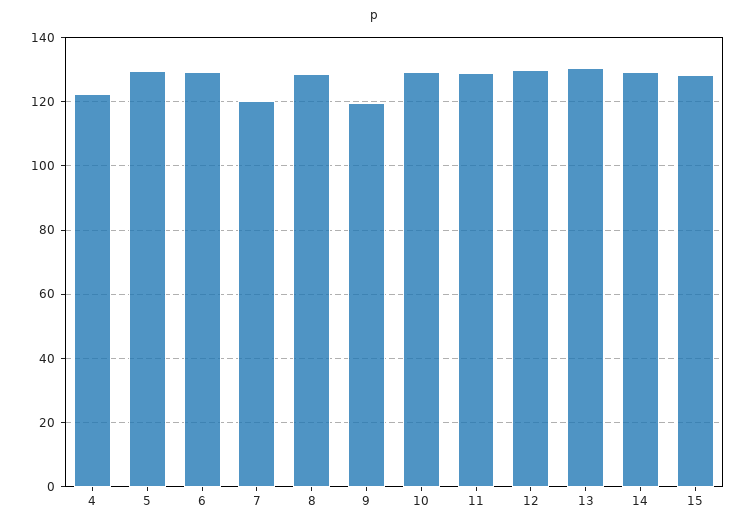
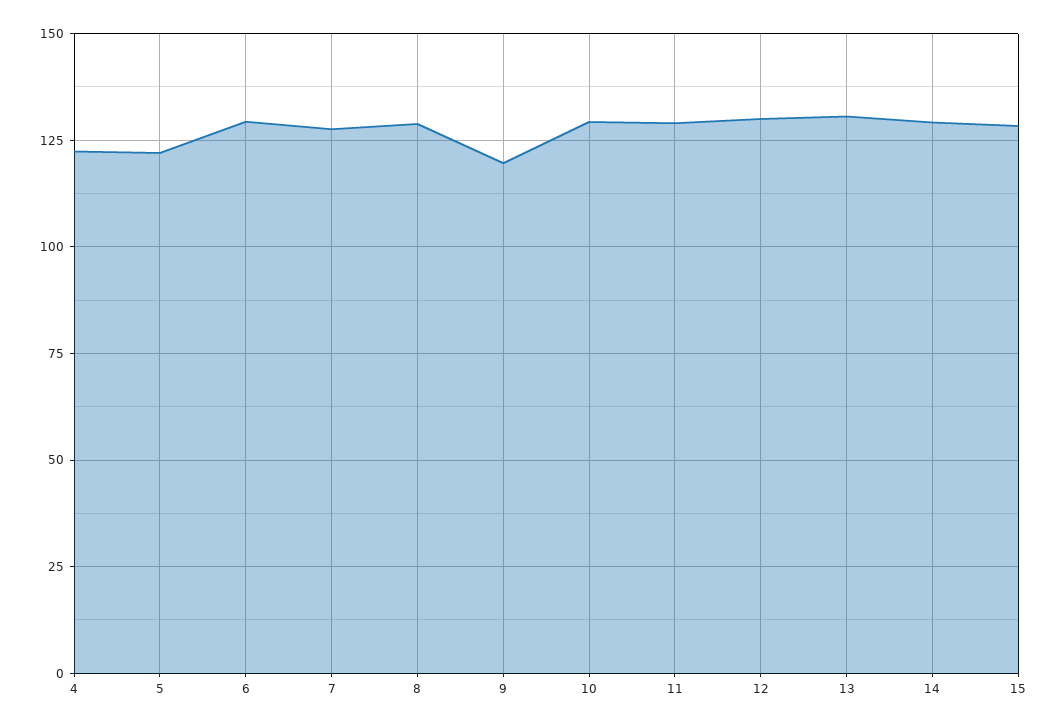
  {
    "4": 122,
-   "5": 130,
+   "5": 122.5,
    "6": 130,
-   "7": 120,
+   "7": 127.5,
    "8": 128,
    "9": 120,
    "10": 130,
    "11": 128,
    "12": 130,
    "13": 130,
    "14": 130,
    "15": 128
  }

